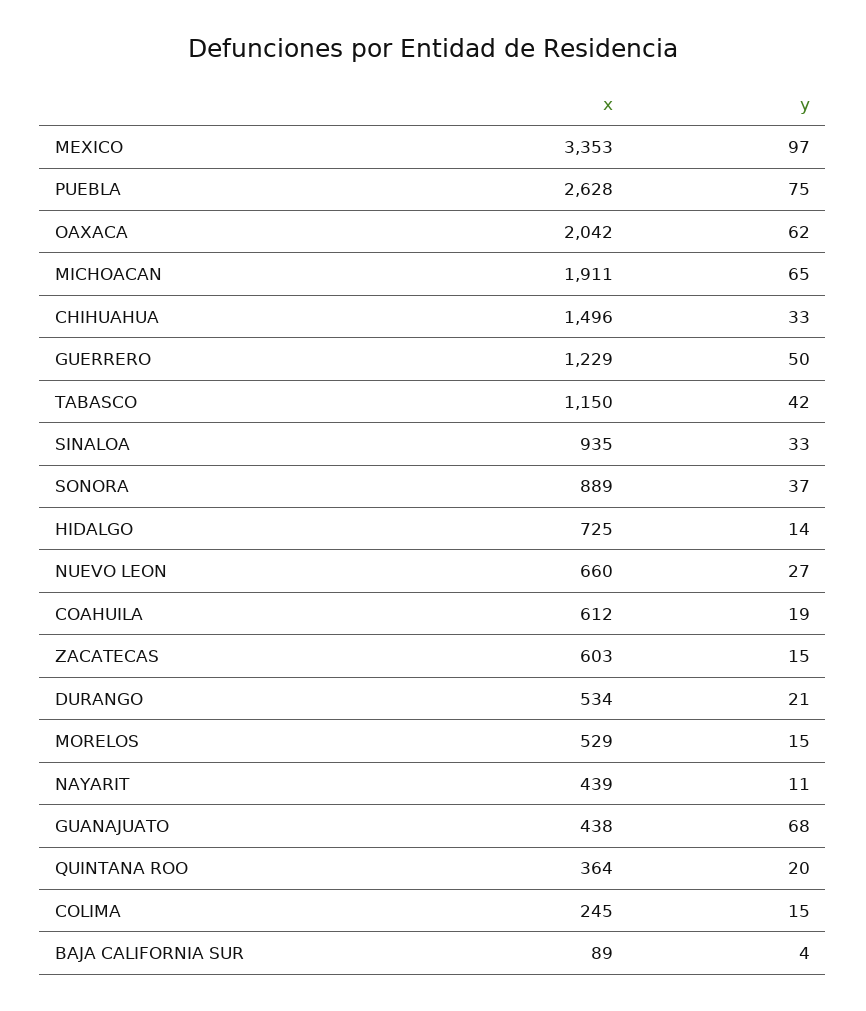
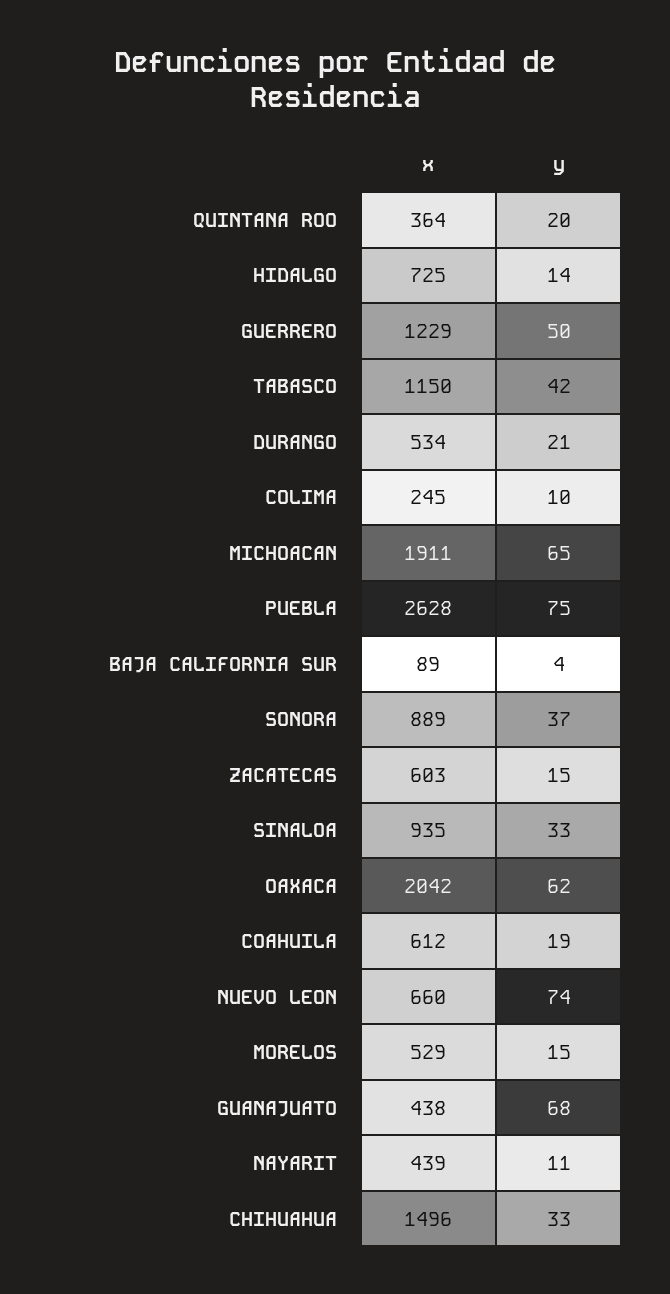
  {
    "x": {
-     "MEXICO": 3353,
      "PUEBLA": 2628,
      "OAXACA": 2042,
      "MICHOACAN": 1911,
      "CHIHUAHUA": 1496,
      "GUERRERO": 1229,
      "TABASCO": 1150,
      "SINALOA": 935,
      "SONORA": 889,
      "HIDALGO": 725,
      "NUEVO LEON": 660,
      "COAHUILA": 612,
      "ZACATECAS": 603,
      "DURANGO": 534,
      "MORELOS": 529,
      "NAYARIT": 439,
      "GUANAJUATO": 438,
      "QUINTANA ROO": 364,
      "COLIMA": 245,
      "BAJA CALIFORNIA SUR": 89
    },
    "y": {
-     "MEXICO": 97,
      "PUEBLA": 75,
      "OAXACA": 62,
      "MICHOACAN": 65,
      "CHIHUAHUA": 33,
      "GUERRERO": 50,
      "TABASCO": 42,
      "SINALOA": 33,
      "SONORA": 37,
      "HIDALGO": 14,
-     "NUEVO LEON": 27,
+     "NUEVO LEON": 74,
      "COAHUILA": 19,
      "ZACATECAS": 15,
      "DURANGO": 21,
      "MORELOS": 15,
      "NAYARIT": 11,
      "GUANAJUATO": 68,
      "QUINTANA ROO": 20,
-     "COLIMA": 15,
+     "COLIMA": 10,
      "BAJA CALIFORNIA SUR": 4
    }
  }

